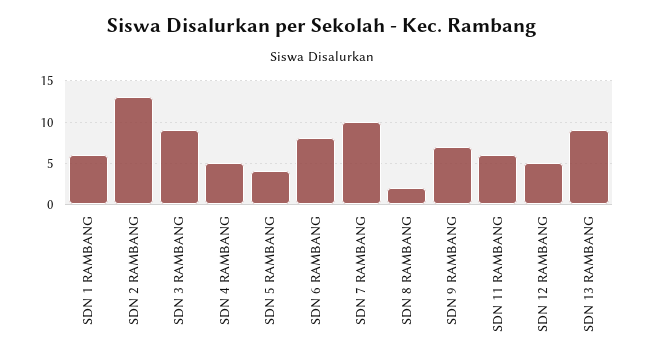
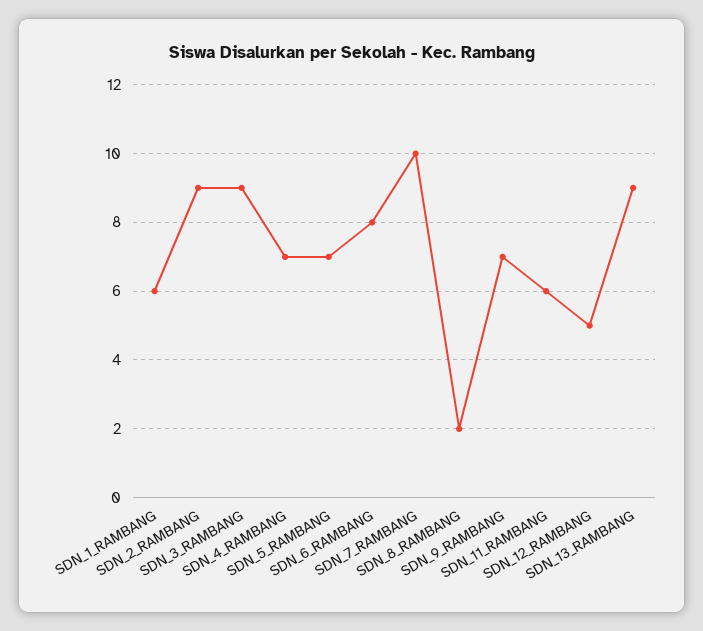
  {
    "SDN 1 RAMBANG": 6,
-   "SDN 2 RAMBANG": 13,
+   "SDN 2 RAMBANG": 9,
    "SDN 3 RAMBANG": 9,
-   "SDN 4 RAMBANG": 5,
+   "SDN 4 RAMBANG": 7,
-   "SDN 5 RAMBANG": 4,
+   "SDN 5 RAMBANG": 7,
    "SDN 6 RAMBANG": 8,
    "SDN 7 RAMBANG": 10,
    "SDN 8 RAMBANG": 2,
    "SDN 9 RAMBANG": 7,
    "SDN 11 RAMBANG": 6,
    "SDN 12 RAMBANG": 5,
    "SDN 13 RAMBANG": 9
  }

